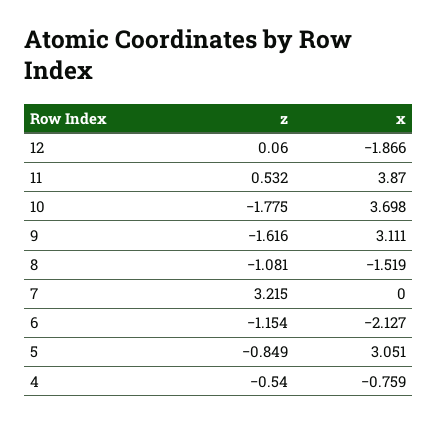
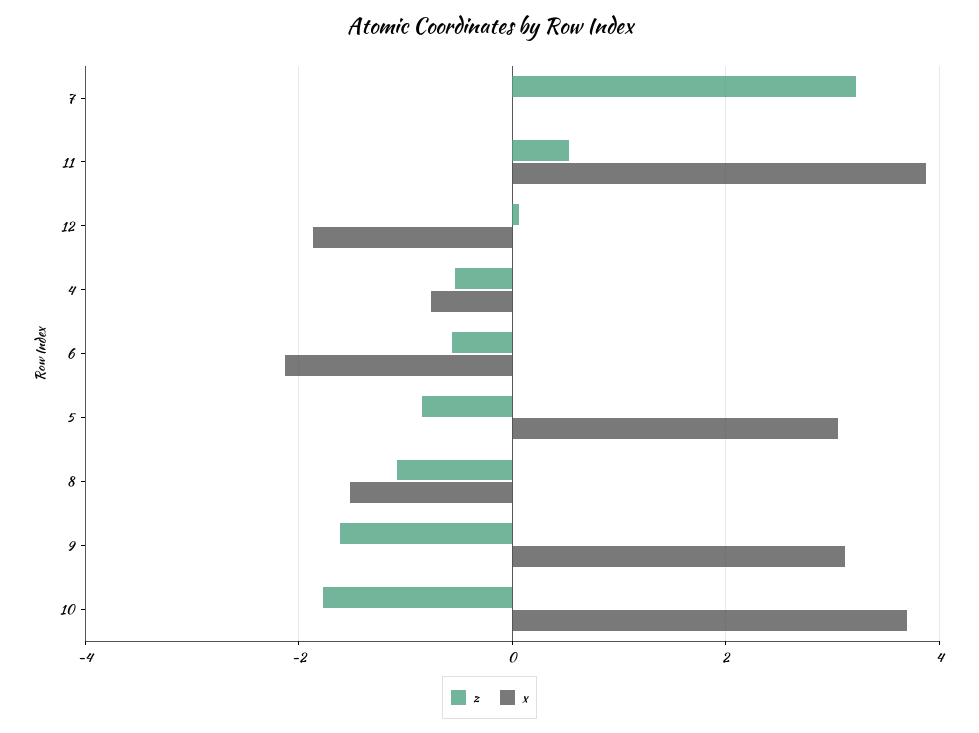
  {
    "z": {
      "12": 0.06,
      "11": 0.532,
      "10": -1.775,
      "9": -1.616,
      "8": -1.081,
      "7": 3.215,
-     "6": -1.154,
+     "6": -0.6,
      "5": -0.849,
      "4": -0.54
    },
    "x": {
      "12": -1.866,
      "11": 3.87,
      "10": 3.698,
      "9": 3.111,
      "8": -1.519,
      "7": 0,
      "6": -2.127,
      "5": 3.051,
      "4": -0.759
    }
  }

